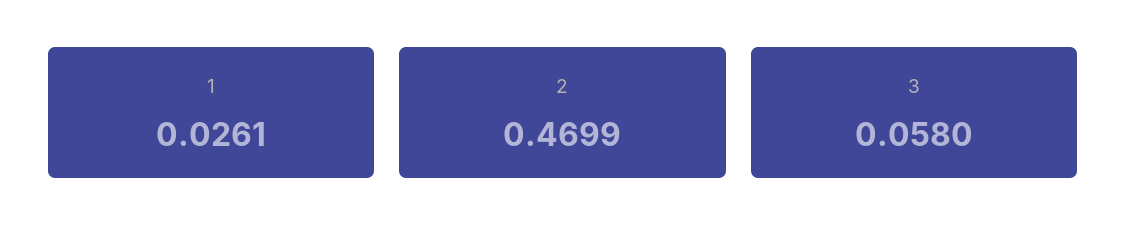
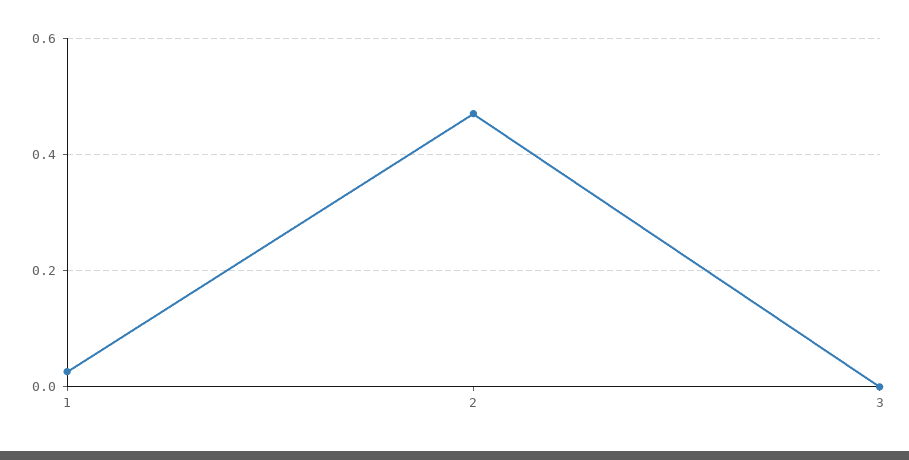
  {
    "1": 0.0261,
    "2": 0.4699,
-   "3": 0.058
+   "3": 0
  }

